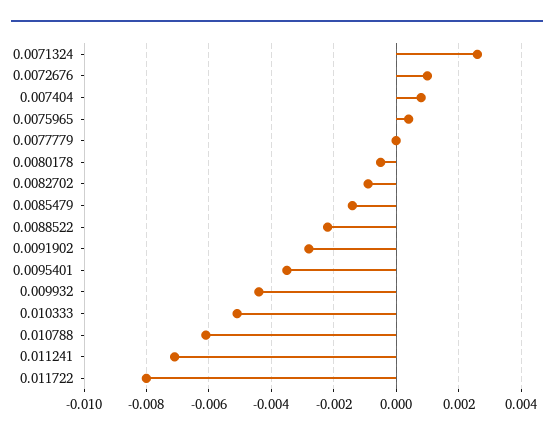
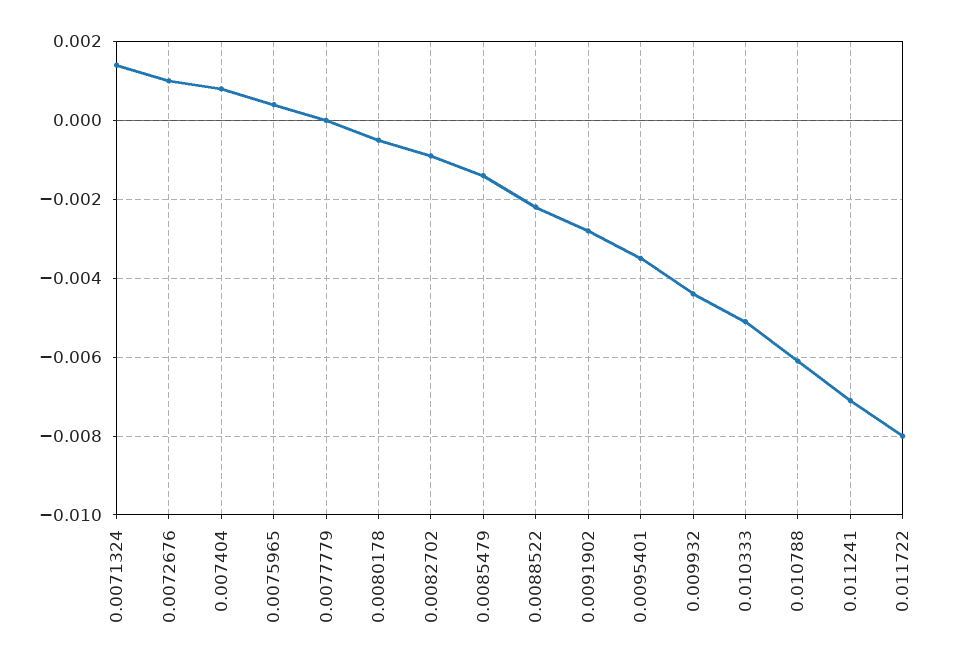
  {
-   "0.0071324": 0.0025,
+   "0.0071324": 0.0015,
    "0.0072676": 0.001,
    "0.007404": 0.001,
    "0.0075965": 0.0005,
    "0.0077779": 0,
    "0.0080178": -0.0005,
    "0.0082702": -0.001,
    "0.0085479": -0.0015,
    "0.0088522": -0.002,
    "0.0091902": -0.003,
    "0.0095401": -0.0035,
    "0.009932": -0.0045,
    "0.010333": -0.005,
    "0.010788": -0.006,
    "0.011241": -0.007,
    "0.011722": -0.008
  }

